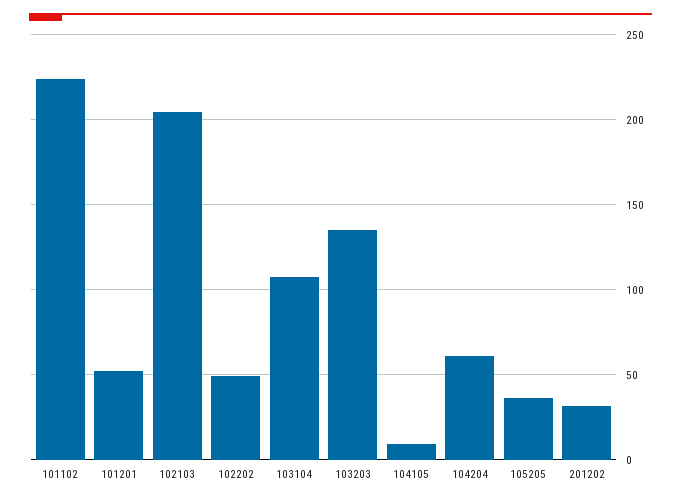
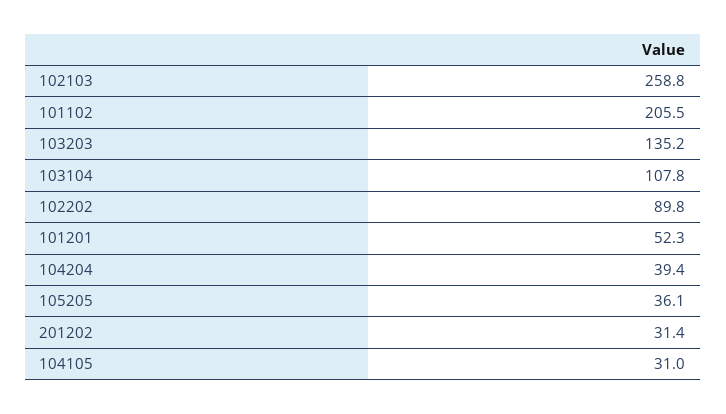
  {
-   "101102": 225,
+   "101102": 205.5,
    "101201": 52.3,
-   "102103": 205,
+   "102103": 258.8,
-   "102202": 50,
+   "102202": 89.8,
    "103104": 107.8,
    "103203": 135.2,
-   "104105": 10,
+   "104105": 31,
-   "104204": 60,
+   "104204": 39.4,
    "105205": 36.1,
    "201202": 31.4
  }

